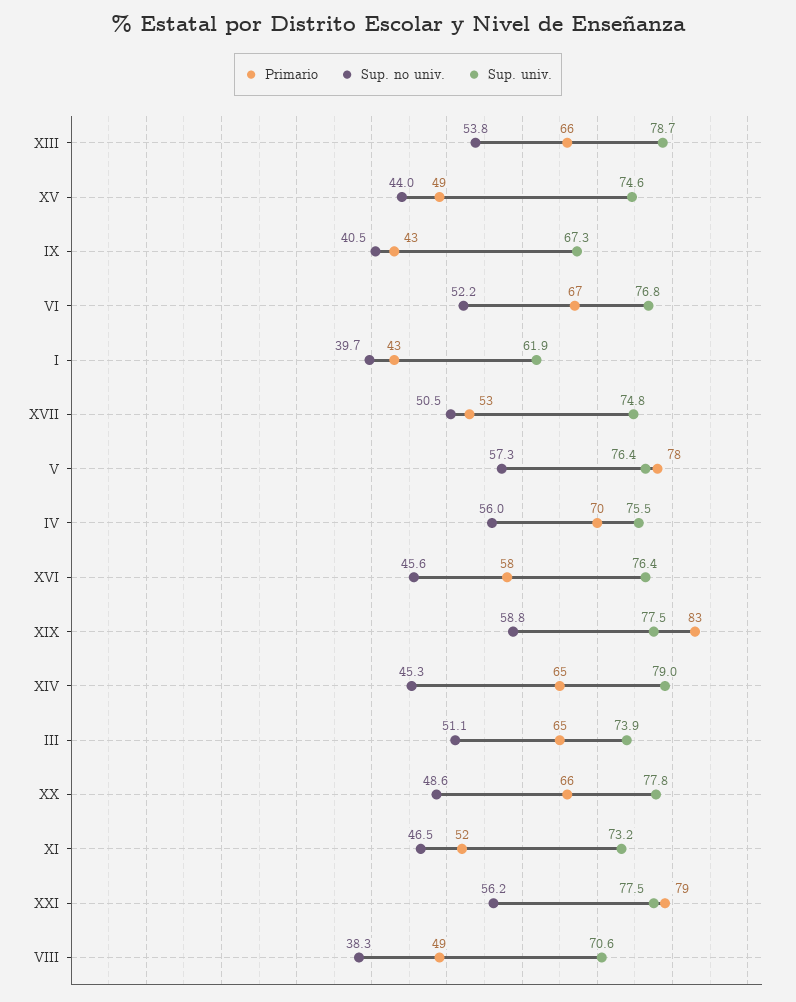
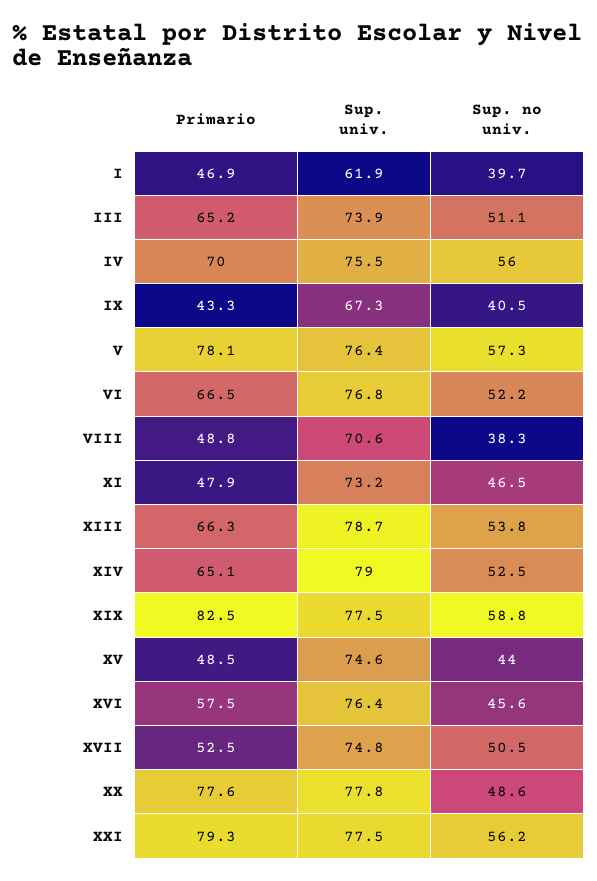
  {
    "Primario": {
      "XIII": 66.3,
      "XV": 48.5,
      "IX": 43.3,
      "VI": 66.5,
-     "I": 43,
+     "I": 46.9,
      "XVII": 52.5,
      "V": 78.1,
      "IV": 70,
      "XVI": 57.5,
      "XIX": 82.5,
      "XIV": 65.1,
      "III": 65.2,
-     "XX": 66,
+     "XX": 77.6,
-     "XI": 52,
+     "XI": 47.9,
      "XXI": 79.3,
      "VIII": 48.8
    },
    "Sup. no univ.": {
      "XIII": 53.8,
      "XV": 44,
      "IX": 40.5,
      "VI": 52.2,
      "I": 39.7,
      "XVII": 50.5,
      "V": 57.3,
      "IV": 56,
      "XVI": 45.6,
      "XIX": 58.8,
-     "XIV": 45.3,
+     "XIV": 52.5,
      "III": 51.1,
      "XX": 48.6,
      "XI": 46.5,
      "XXI": 56.2,
      "VIII": 38.3
    },
    "Sup. univ.": {
      "XIII": 78.7,
      "XV": 74.6,
      "IX": 67.3,
      "VI": 76.8,
      "I": 61.9,
      "XVII": 74.8,
      "V": 76.4,
      "IV": 75.5,
      "XVI": 76.4,
      "XIX": 77.5,
      "XIV": 79,
      "III": 73.9,
      "XX": 77.8,
      "XI": 73.2,
      "XXI": 77.5,
      "VIII": 70.6
    }
  }

